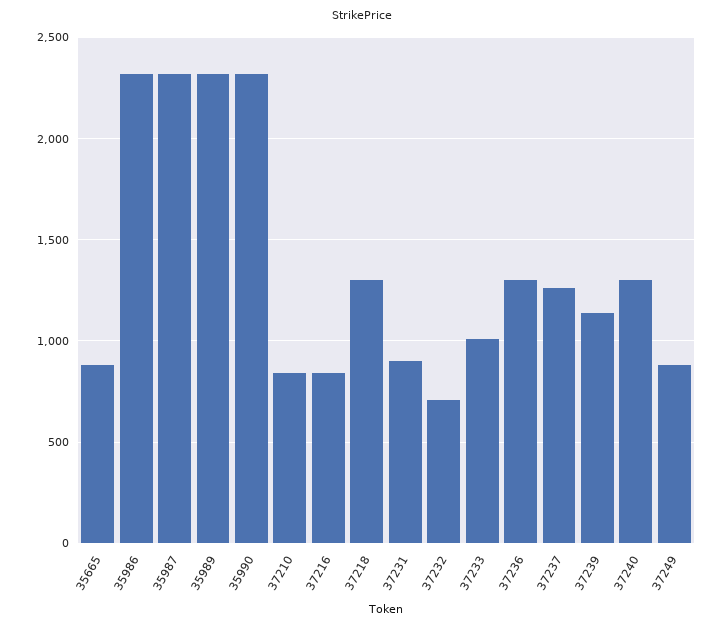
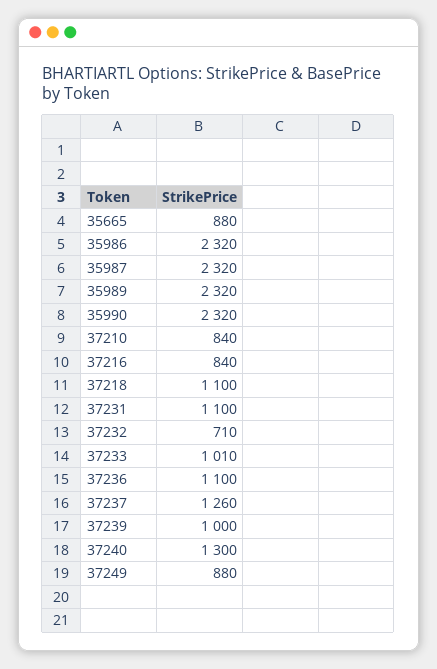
  {
    "35665": 880,
    "35986": 2320,
    "35987": 2320,
    "35989": 2320,
    "35990": 2320,
    "37210": 840,
    "37216": 840,
-   "37218": 1300,
+   "37218": 1100,
-   "37231": 900,
+   "37231": 1100,
    "37232": 710,
    "37233": 1010,
-   "37236": 1300,
+   "37236": 1100,
    "37237": 1260,
-   "37239": 1150,
+   "37239": 1000,
    "37240": 1300,
    "37249": 880
  }

